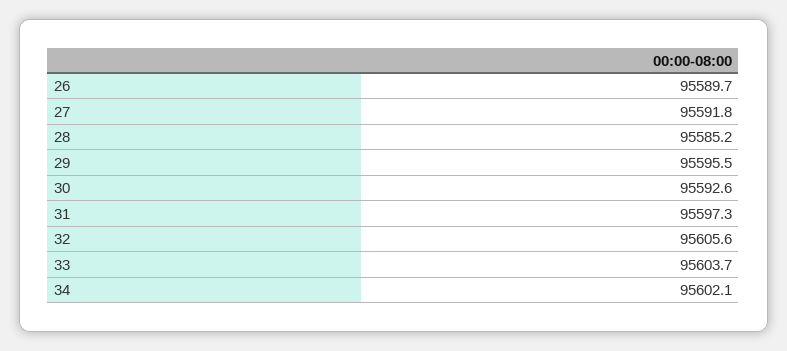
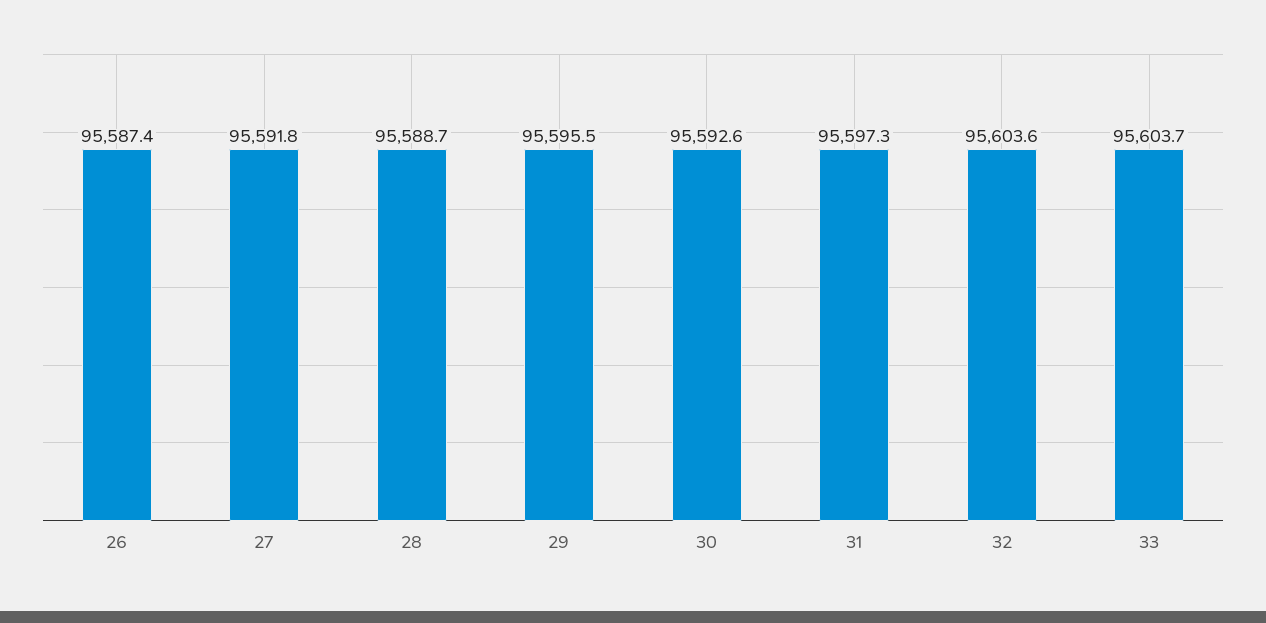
  {
-   "26": 95589.7,
+   "26": 95587.4,
    "27": 95591.8,
-   "28": 95585.2,
+   "28": 95588.7,
    "29": 95595.5,
    "30": 95592.6,
    "31": 95597.3,
-   "32": 95605.6,
+   "32": 95603.6,
-   "33": 95603.7,
+   "33": 95603.7
-   "34": 95602.1
  }

